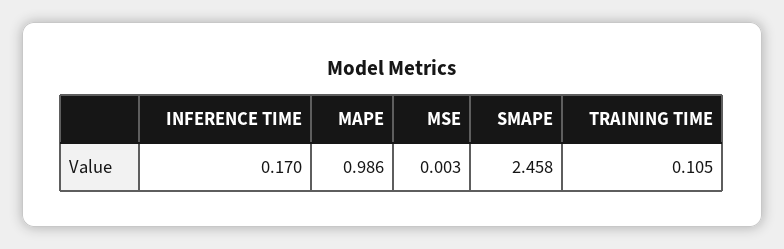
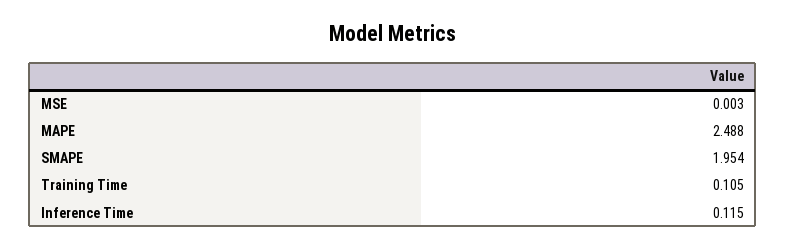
  {
-   "INFERENCE TIME": 0.17,
+   "INFERENCE TIME": 0.115,
-   "MAPE": 0.986,
+   "MAPE": 2.488,
    "MSE": 0.003,
-   "SMAPE": 2.458,
+   "SMAPE": 1.954,
    "TRAINING TIME": 0.105
  }

